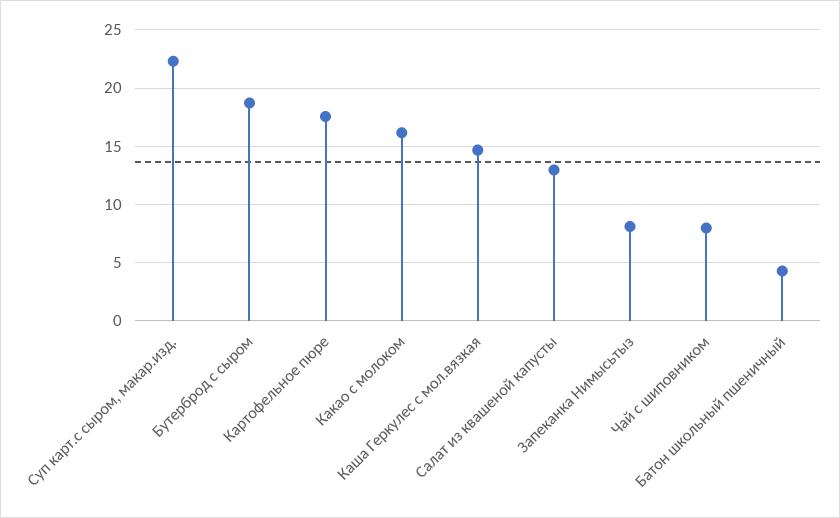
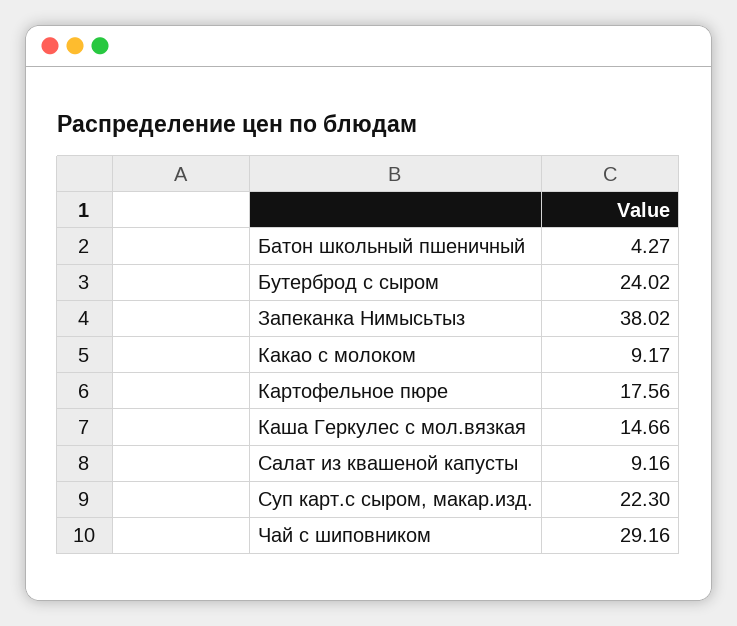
  {
    "Суп карт.с сыром, макар.изд.": 22.3,
-   "Бутерброд с сыром": 19,
+   "Бутерброд с сыром": 24.02,
    "Картофельное пюре": 17.56,
-   "Какао с молоком": 16,
+   "Какао с молоком": 9.17,
    "Каша Геркулес с мол.вязкая": 14.66,
-   "Салат из квашеной капусты": 13,
+   "Салат из квашеной капусты": 9.16,
-   "Запеканка Нимысьтыз": 8,
+   "Запеканка Нимысьтыз": 38.02,
-   "Чай с шиповником": 8,
+   "Чай с шиповником": 29.16,
    "Батон школьный пшеничный": 4.27
  }

